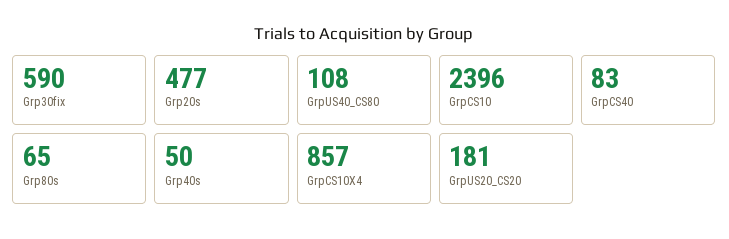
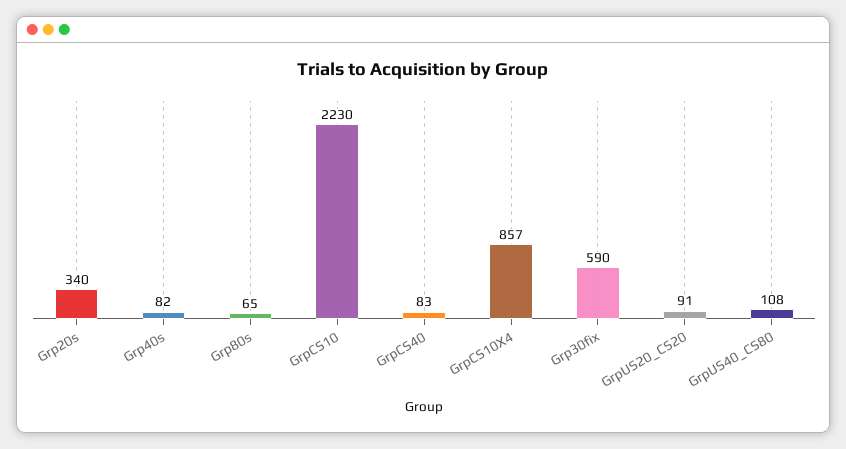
  {
    "Grp30fix": 590,
-   "Grp20s": 477,
+   "Grp20s": 340,
    "GrpUS40_CS80": 108,
-   "GrpCS10": 2396,
+   "GrpCS10": 2230,
    "GrpCS40": 83,
    "Grp80s": 65,
-   "Grp40s": 50,
+   "Grp40s": 82,
    "GrpCS10X4": 857,
-   "GrpUS20_CS20": 181
+   "GrpUS20_CS20": 91
  }

